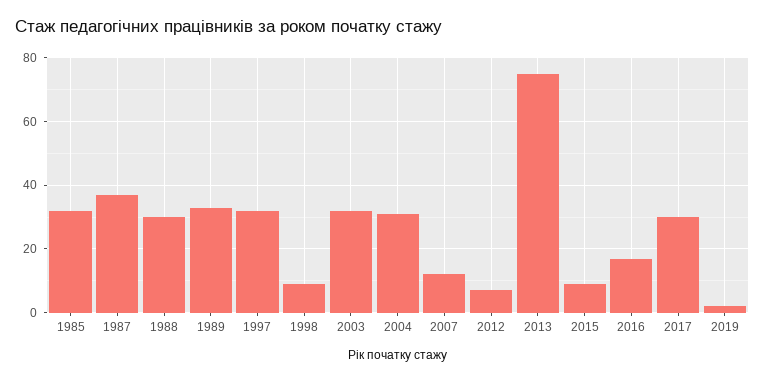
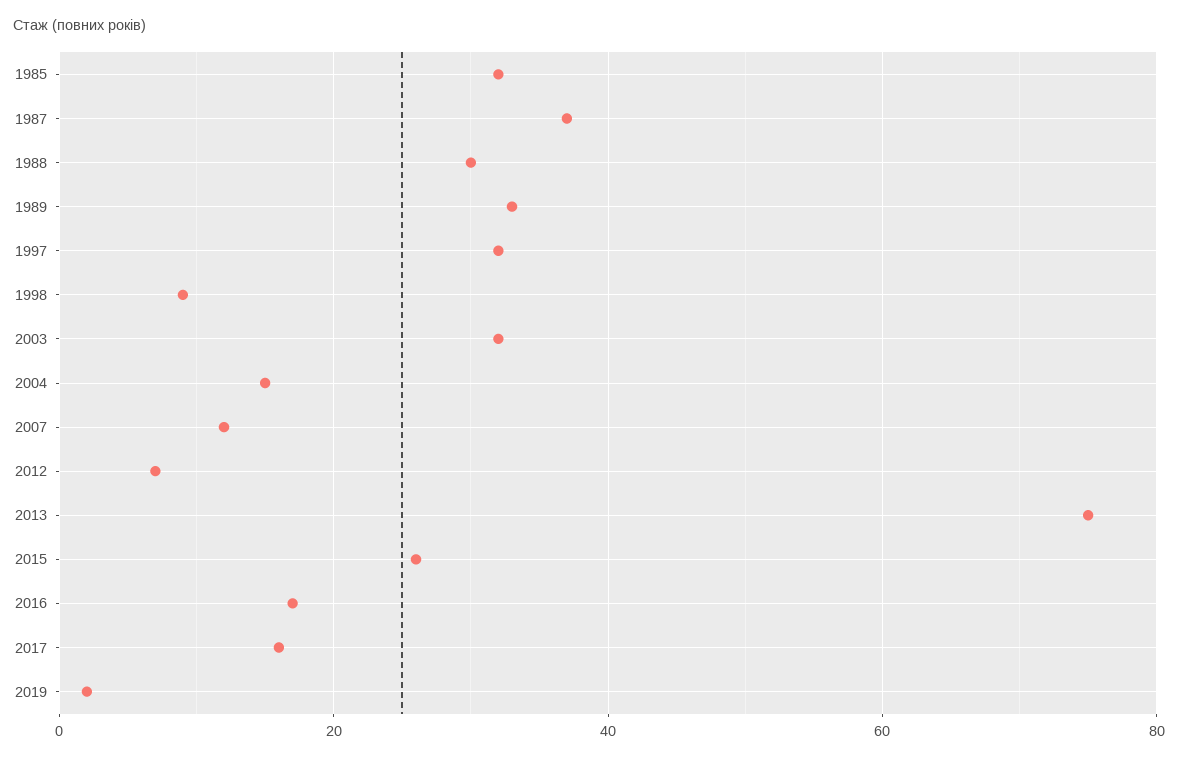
  {
    "1985": 30,
    "1987": 35,
    "1988": 30,
    "1989": 35,
    "1997": 30,
    "1998": 10,
    "2003": 30,
-   "2004": 30,
+   "2004": 15,
    "2007": 10,
    "2012": 5,
    "2013": 75,
-   "2015": 10,
+   "2015": 25,
    "2016": 15,
-   "2017": 30,
+   "2017": 15,
    "2019": 0
  }

